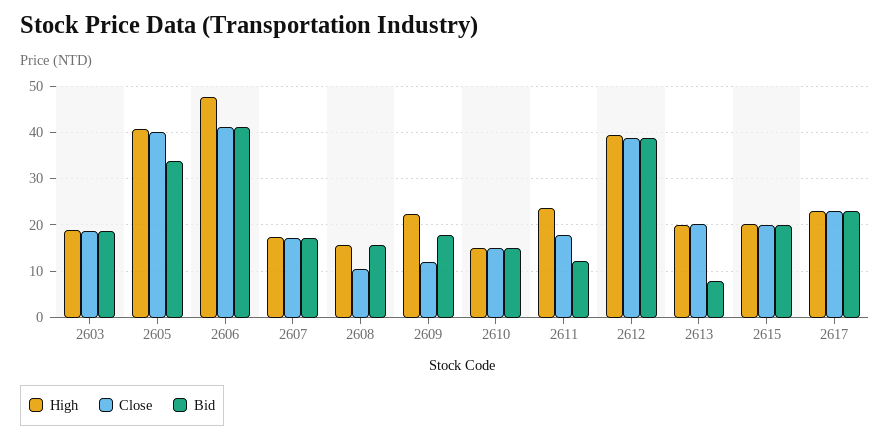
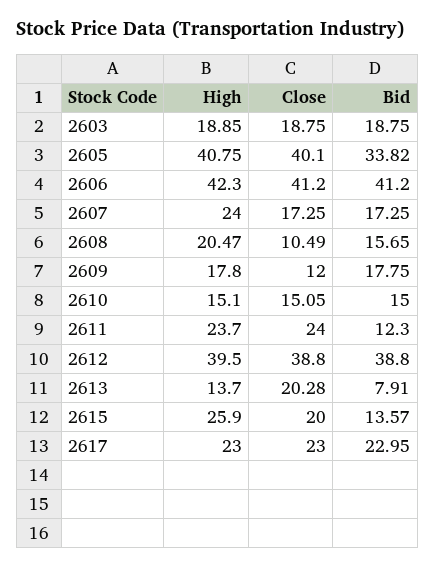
  {
    "High": {
      "2603": 18.85,
      "2605": 40.75,
-     "2606": 48,
+     "2606": 42.3,
-     "2607": 18,
+     "2607": 24,
-     "2608": 16,
+     "2608": 20.47,
-     "2609": 22,
+     "2609": 17.8,
      "2610": 15.1,
      "2611": 23.7,
      "2612": 39.5,
-     "2613": 20,
+     "2613": 13.7,
-     "2615": 20,
+     "2615": 25.9,
      "2617": 23
    },
    "Close": {
      "2603": 18.75,
      "2605": 40.1,
      "2606": 41.2,
      "2607": 17.25,
      "2608": 10.49,
      "2609": 12,
      "2610": 15.05,
-     "2611": 18,
+     "2611": 24,
      "2612": 38.8,
      "2613": 20.28,
      "2615": 20,
      "2617": 23
    },
    "Bid": {
      "2603": 18.75,
      "2605": 33.82,
      "2606": 41.2,
      "2607": 17.25,
      "2608": 15.65,
      "2609": 17.75,
      "2610": 15,
      "2611": 12.3,
      "2612": 38.8,
      "2613": 7.91,
-     "2615": 20,
+     "2615": 13.57,
      "2617": 22.95
    }
  }

